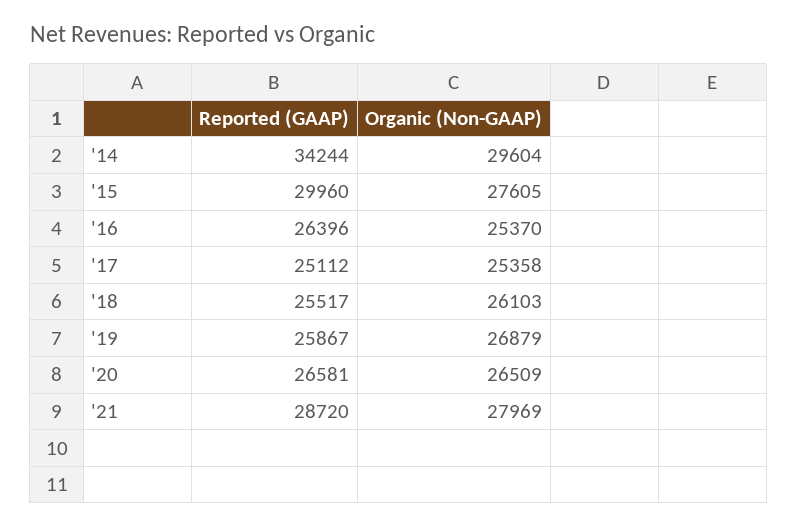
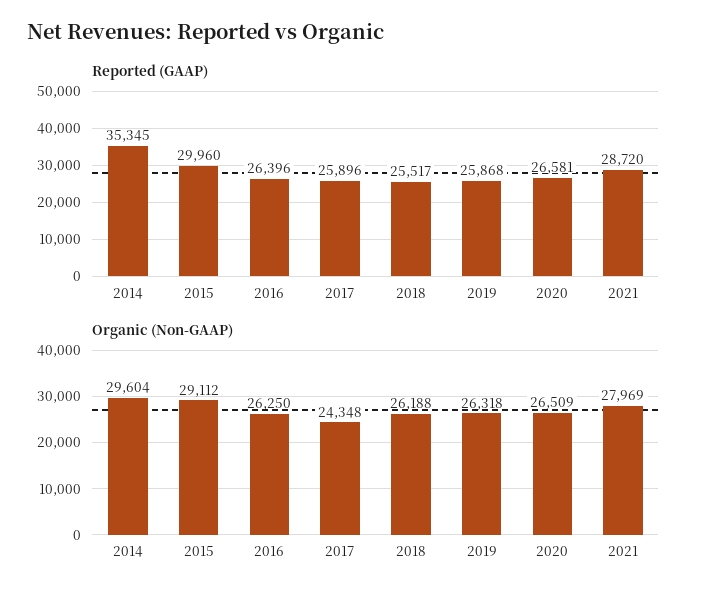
  {
    "Reported (GAAP)": {
-     "'14": 34244,
+     "'14": 35345,
      "'15": 29960,
      "'16": 26396,
-     "'17": 25112,
+     "'17": 25896,
      "'18": 25517,
-     "'19": 25867,
+     "'19": 25868,
      "'20": 26581,
      "'21": 28720
    },
    "Organic (Non-GAAP)": {
      "'14": 29604,
-     "'15": 27605,
+     "'15": 29112,
-     "'16": 25370,
+     "'16": 26250,
-     "'17": 25358,
+     "'17": 24348,
-     "'18": 26103,
+     "'18": 26188,
-     "'19": 26879,
+     "'19": 26318,
      "'20": 26509,
      "'21": 27969
    }
  }

